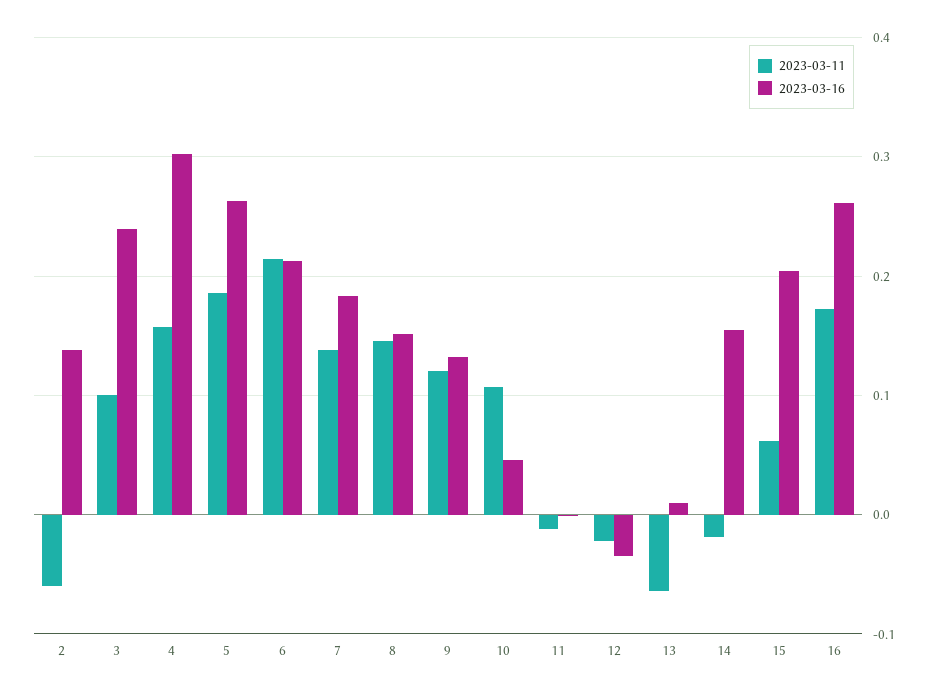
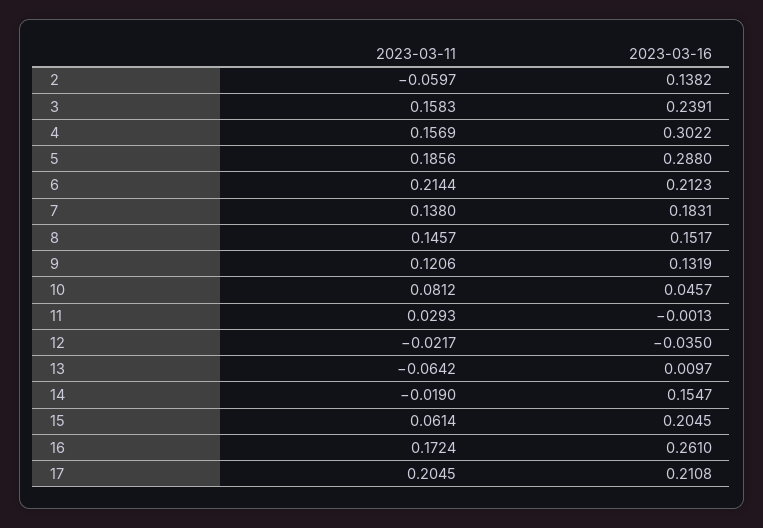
  {
    "2023-03-11": {
      "2": -0.0597,
-     "3": 0.1,
+     "3": 0.1583,
      "4": 0.1569,
      "5": 0.1856,
      "6": 0.2144,
      "7": 0.138,
      "8": 0.1457,
      "9": 0.1206,
-     "10": 0.11,
+     "10": 0.0812,
-     "11": -0.01,
+     "11": 0.0293,
      "12": -0.0217,
      "13": -0.0642,
      "14": -0.019,
      "15": 0.0614,
-     "16": 0.1724
+     "16": 0.1724,
+     "17": 0.2045
    },
    "2023-03-16": {
      "2": 0.1382,
      "3": 0.2391,
      "4": 0.3022,
-     "5": 0.26,
+     "5": 0.288,
      "6": 0.2123,
      "7": 0.1831,
      "8": 0.1517,
      "9": 0.1319,
      "10": 0.0457,
      "11": -0.0013,
      "12": -0.035,
      "13": 0.0097,
      "14": 0.1547,
      "15": 0.2045,
-     "16": 0.261
+     "16": 0.261,
+     "17": 0.2108
    }
  }

